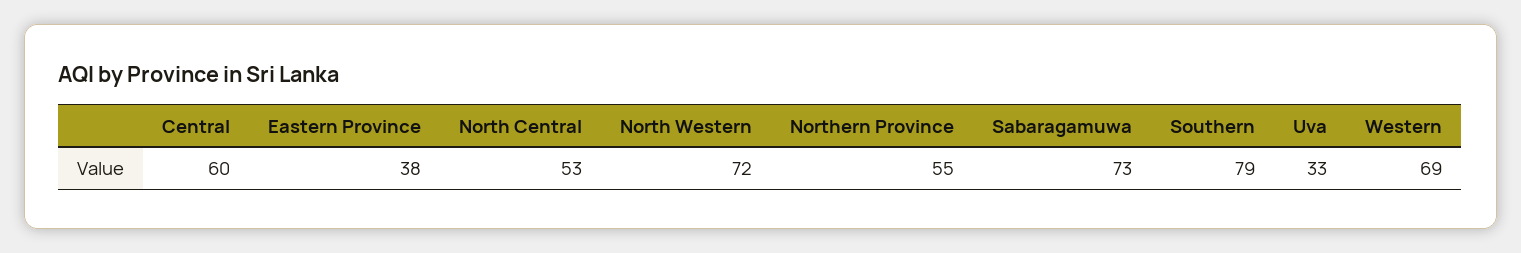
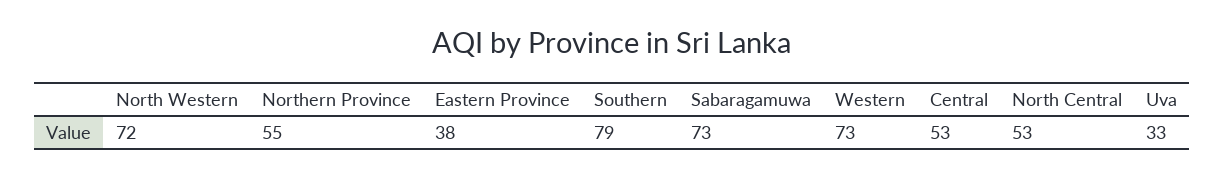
  {
-   "Central": 60,
+   "Central": 53,
    "Eastern Province": 38,
    "North Central": 53,
    "North Western": 72,
    "Northern Province": 55,
    "Sabaragamuwa": 73,
    "Southern": 79,
    "Uva": 33,
-   "Western": 69
+   "Western": 73
  }

